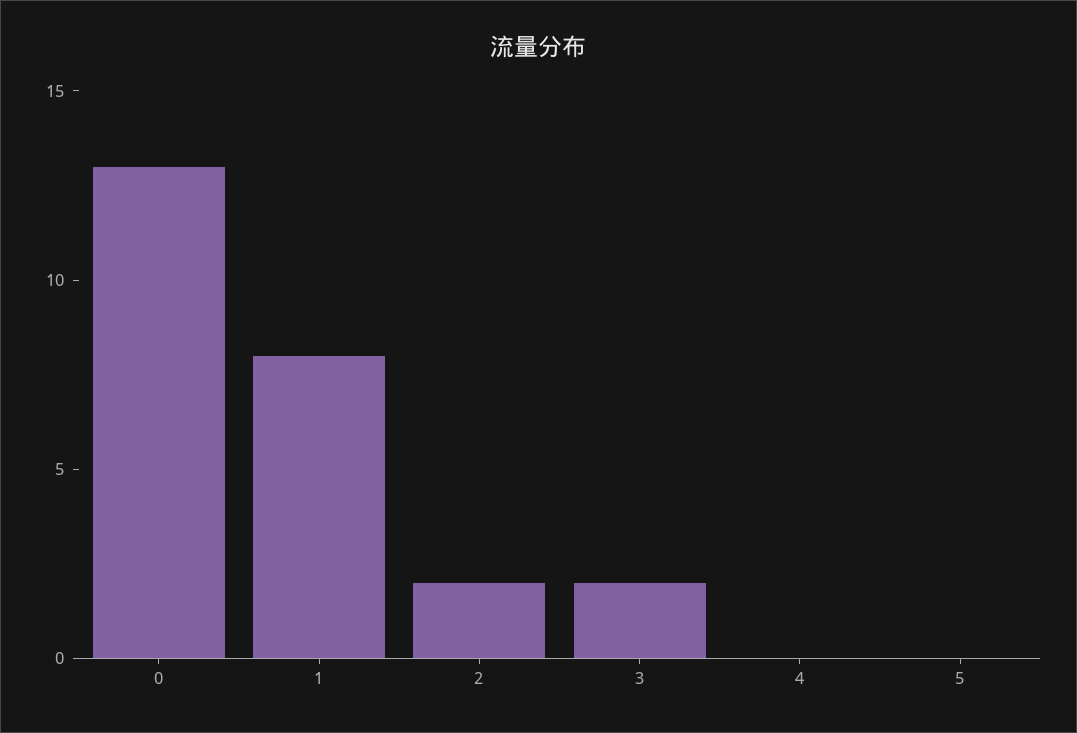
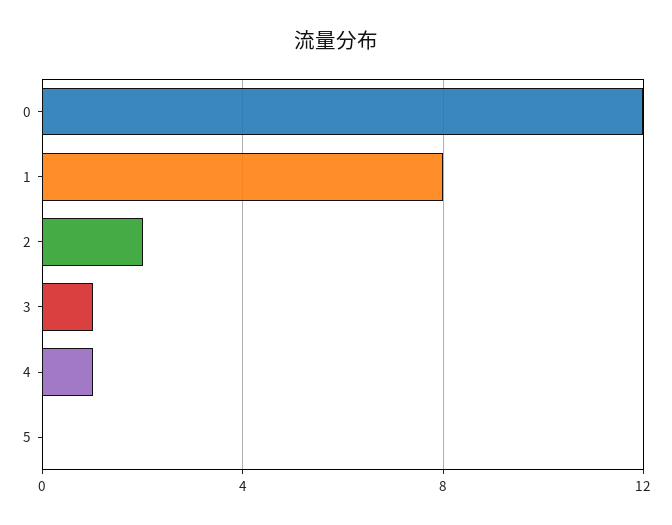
  {
-   "0": 13,
+   "0": 12,
    "1": 8,
    "2": 2,
-   "3": 2,
+   "3": 1,
-   "4": 0,
+   "4": 1,
    "5": 0
  }

